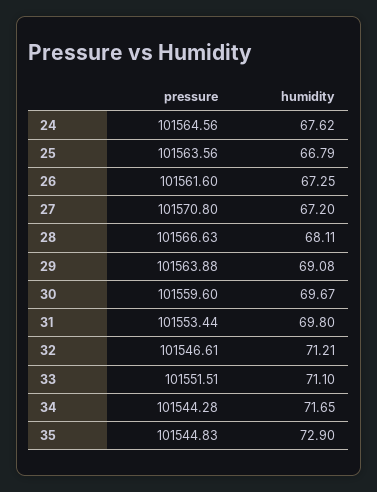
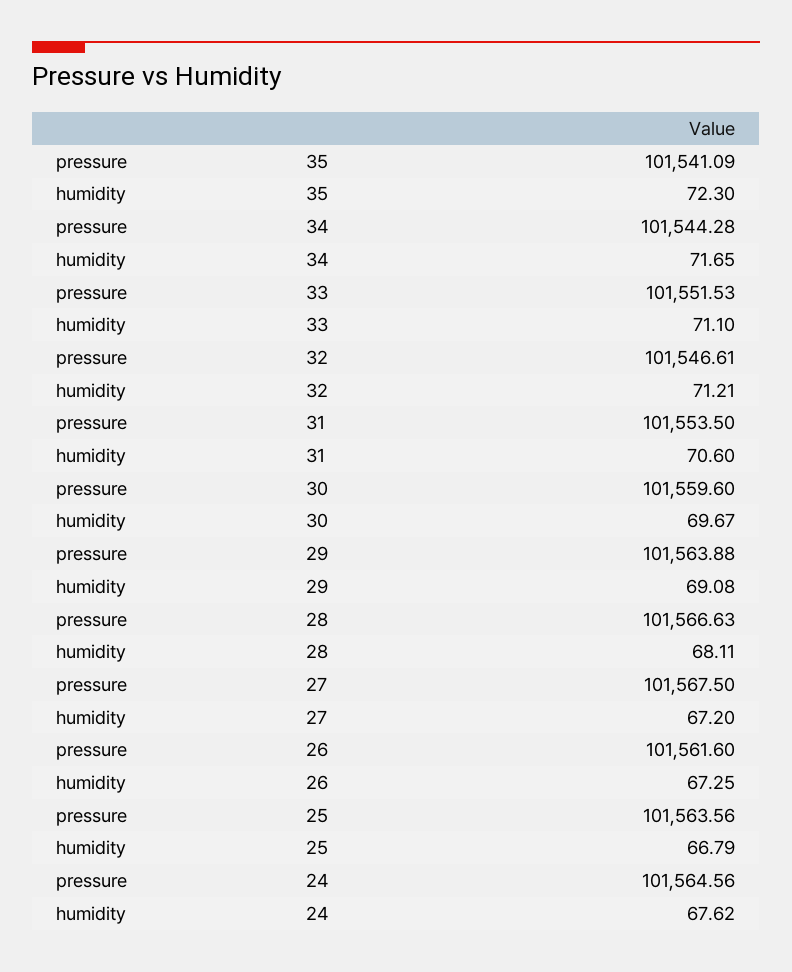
  {
    "pressure": {
      "24": 101564.56,
      "25": 101563.56,
      "26": 101561.6,
-     "27": 101570.8,
+     "27": 101567.5,
      "28": 101566.63,
      "29": 101563.88,
      "30": 101559.6,
-     "31": 101553.44,
+     "31": 101553.5,
      "32": 101546.61,
-     "33": 101551.51,
+     "33": 101551.53,
      "34": 101544.28,
-     "35": 101544.83
+     "35": 101541.09
    },
    "humidity": {
      "24": 67.62,
      "25": 66.79,
      "26": 67.25,
      "27": 67.2,
      "28": 68.11,
      "29": 69.08,
      "30": 69.67,
-     "31": 69.8,
+     "31": 70.6,
      "32": 71.21,
      "33": 71.1,
      "34": 71.65,
-     "35": 72.9
+     "35": 72.3
    }
  }

